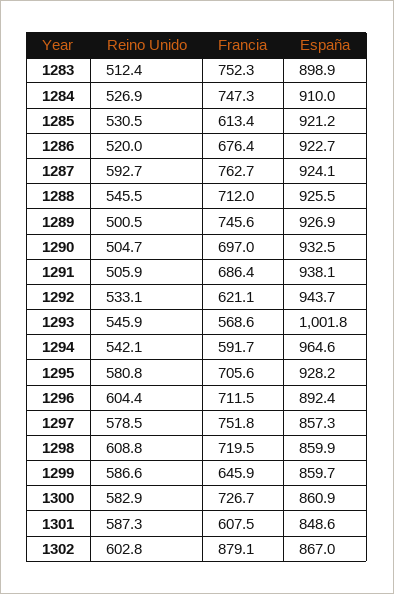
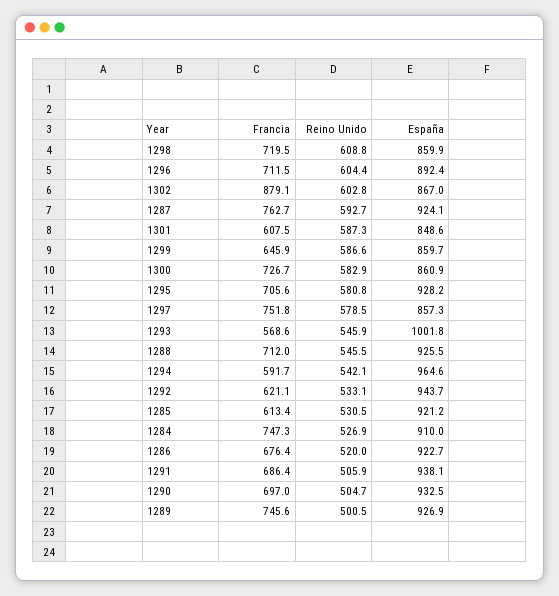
  {
    "Reino Unido": {
-     "1283": 512.4,
      "1284": 526.9,
      "1285": 530.5,
      "1286": 520,
      "1287": 592.7,
      "1288": 545.5,
      "1289": 500.5,
      "1290": 504.7,
      "1291": 505.9,
      "1292": 533.1,
      "1293": 545.9,
      "1294": 542.1,
      "1295": 580.8,
      "1296": 604.4,
      "1297": 578.5,
      "1298": 608.8,
      "1299": 586.6,
      "1300": 582.9,
      "1301": 587.3,
      "1302": 602.8
    },
    "Francia": {
-     "1283": 752.3,
      "1284": 747.3,
      "1285": 613.4,
      "1286": 676.4,
      "1287": 762.7,
      "1288": 712,
      "1289": 745.6,
      "1290": 697,
      "1291": 686.4,
      "1292": 621.1,
      "1293": 568.6,
      "1294": 591.7,
      "1295": 705.6,
      "1296": 711.5,
      "1297": 751.8,
      "1298": 719.5,
      "1299": 645.9,
      "1300": 726.7,
      "1301": 607.5,
      "1302": 879.1
    },
    "España": {
-     "1283": 898.9,
      "1284": 910,
      "1285": 921.2,
      "1286": 922.7,
      "1287": 924.1,
      "1288": 925.5,
      "1289": 926.9,
      "1290": 932.5,
      "1291": 938.1,
      "1292": 943.7,
      "1293": 1001.8,
      "1294": 964.6,
      "1295": 928.2,
      "1296": 892.4,
      "1297": 857.3,
      "1298": 859.9,
      "1299": 859.7,
      "1300": 860.9,
      "1301": 848.6,
      "1302": 867
    }
  }

